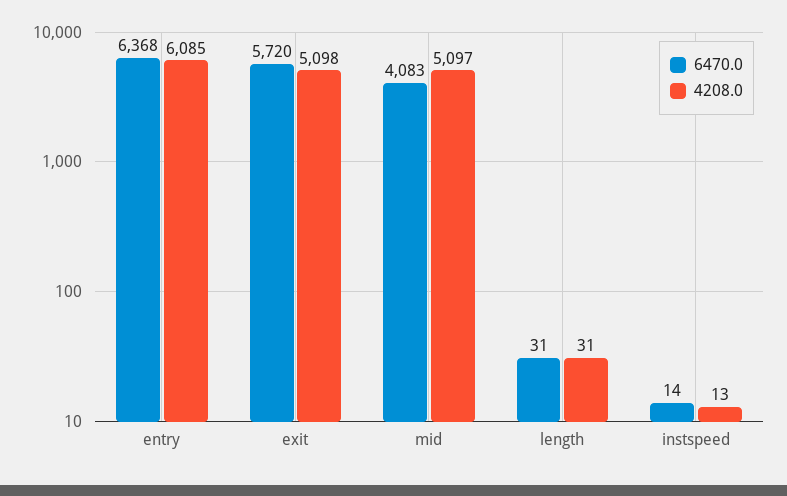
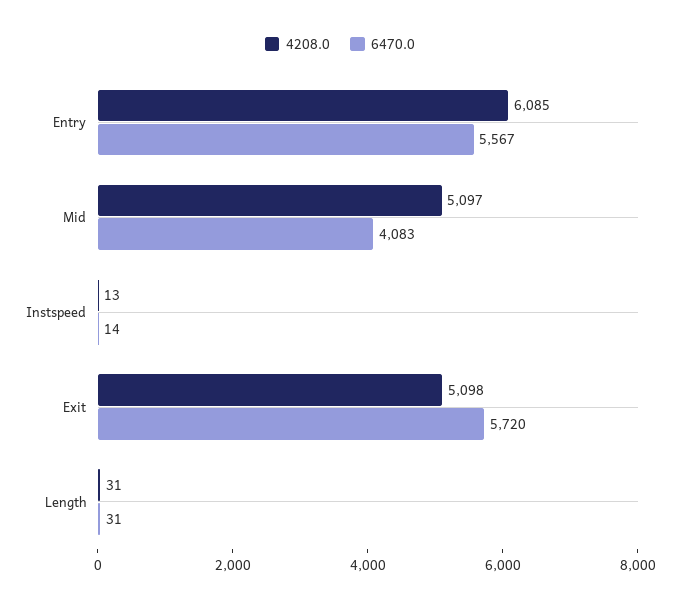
  {
    "6470.0": {
-     "entry": 6368,
+     "entry": 5567,
      "exit": 5720,
      "mid": 4083,
      "length": 31,
      "instspeed": 14
    },
    "4208.0": {
      "entry": 6085,
      "exit": 5098,
      "mid": 5097,
      "length": 31,
      "instspeed": 13
    }
  }

